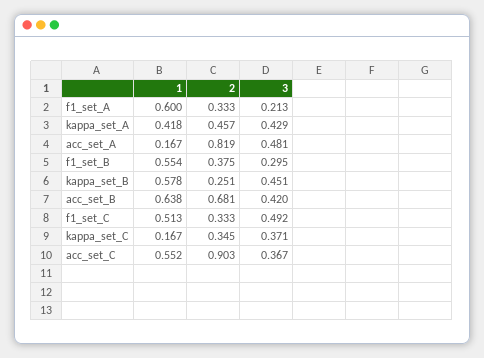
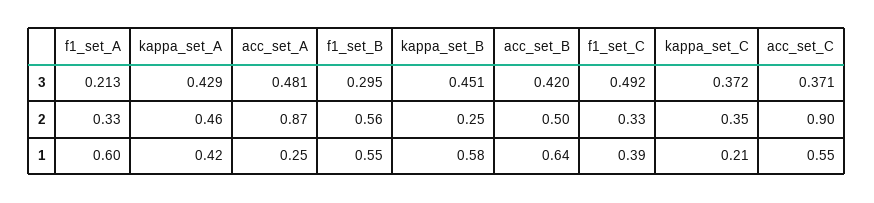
  {
    "1": {
      "f1_set_A": 0.6,
      "kappa_set_A": 0.418,
-     "acc_set_A": 0.167,
+     "acc_set_A": 0.25,
      "f1_set_B": 0.554,
      "kappa_set_B": 0.578,
      "acc_set_B": 0.638,
-     "f1_set_C": 0.513,
+     "f1_set_C": 0.39,
-     "kappa_set_C": 0.167,
+     "kappa_set_C": 0.21,
      "acc_set_C": 0.552
    },
    "2": {
      "f1_set_A": 0.333,
      "kappa_set_A": 0.457,
-     "acc_set_A": 0.819,
+     "acc_set_A": 0.87,
-     "f1_set_B": 0.375,
+     "f1_set_B": 0.56,
      "kappa_set_B": 0.251,
-     "acc_set_B": 0.681,
+     "acc_set_B": 0.5,
      "f1_set_C": 0.333,
      "kappa_set_C": 0.345,
      "acc_set_C": 0.903
    },
    "3": {
      "f1_set_A": 0.213,
      "kappa_set_A": 0.429,
      "acc_set_A": 0.481,
      "f1_set_B": 0.295,
      "kappa_set_B": 0.451,
      "acc_set_B": 0.42,
      "f1_set_C": 0.492,
-     "kappa_set_C": 0.371,
+     "kappa_set_C": 0.372,
-     "acc_set_C": 0.367
+     "acc_set_C": 0.371
    }
  }

